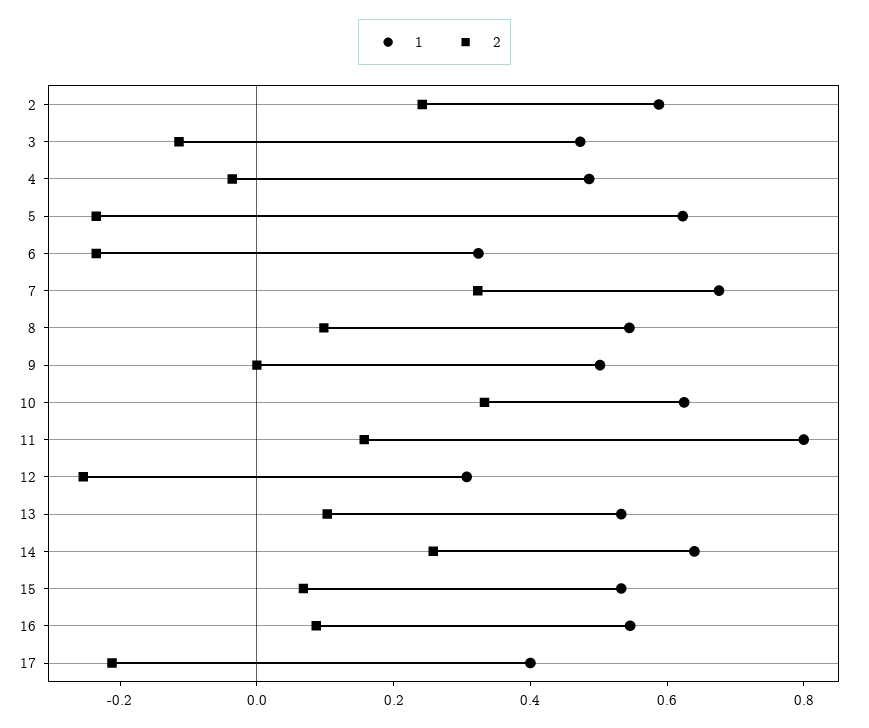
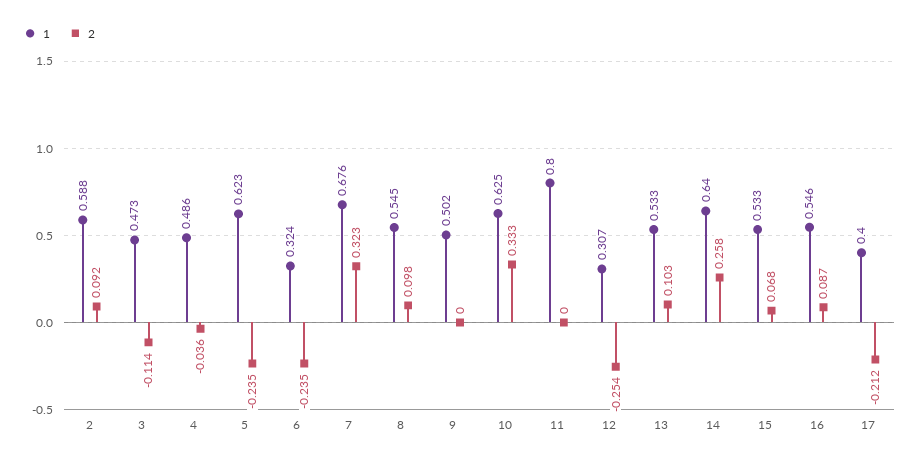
  {
    "1": {
      "2": 0.588,
      "3": 0.473,
      "4": 0.486,
      "5": 0.623,
      "6": 0.324,
      "7": 0.676,
      "8": 0.545,
      "9": 0.502,
      "10": 0.625,
      "11": 0.8,
      "12": 0.307,
      "13": 0.533,
      "14": 0.64,
      "15": 0.533,
      "16": 0.546,
      "17": 0.4
    },
    "2": {
-     "2": 0.25,
+     "2": 0.092,
      "3": -0.114,
      "4": -0.036,
      "5": -0.235,
      "6": -0.235,
      "7": 0.323,
      "8": 0.098,
      "9": 0,
      "10": 0.333,
-     "11": 0.15,
+     "11": 0,
      "12": -0.254,
      "13": 0.103,
      "14": 0.258,
      "15": 0.068,
      "16": 0.087,
      "17": -0.212
    }
  }

